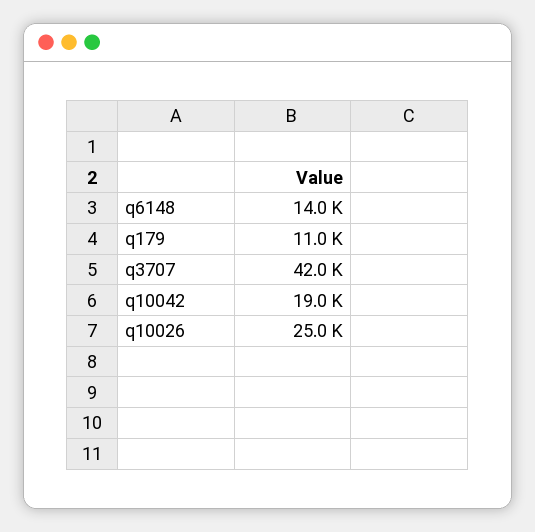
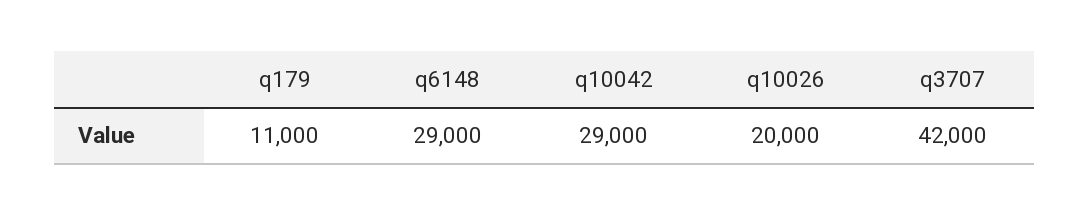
  {
-   "q6148": 14000,
+   "q6148": 29000,
    "q179": 11000,
    "q3707": 42000,
-   "q10042": 19000,
+   "q10042": 29000,
-   "q10026": 25000
+   "q10026": 20000
  }

